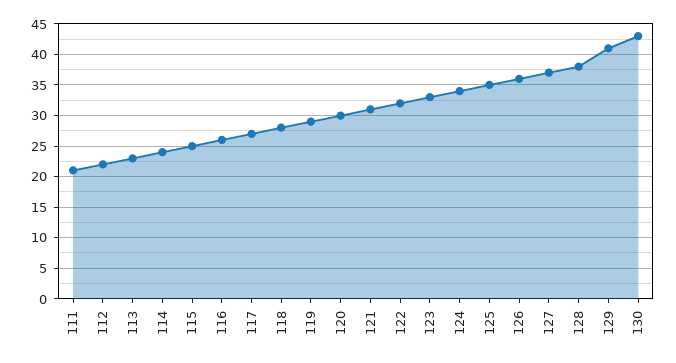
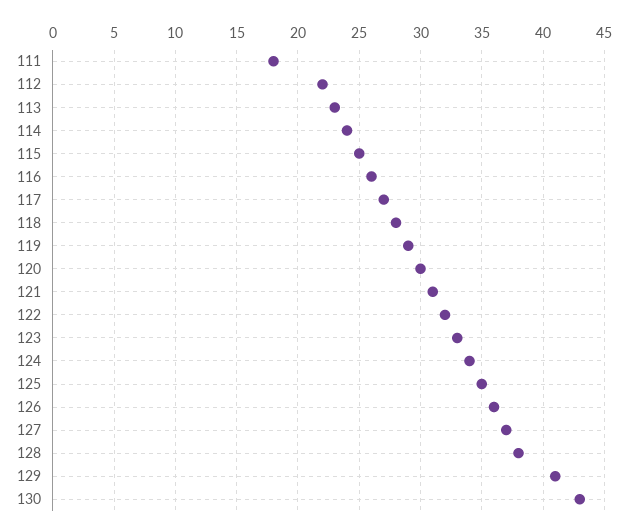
  {
-   "111": 21,
+   "111": 18,
    "112": 22,
    "113": 23,
    "114": 24,
    "115": 25,
    "116": 26,
    "117": 27,
    "118": 28,
    "119": 29,
    "120": 30,
    "121": 31,
    "122": 32,
    "123": 33,
    "124": 34,
    "125": 35,
    "126": 36,
    "127": 37,
    "128": 38,
    "129": 41,
    "130": 43
  }

